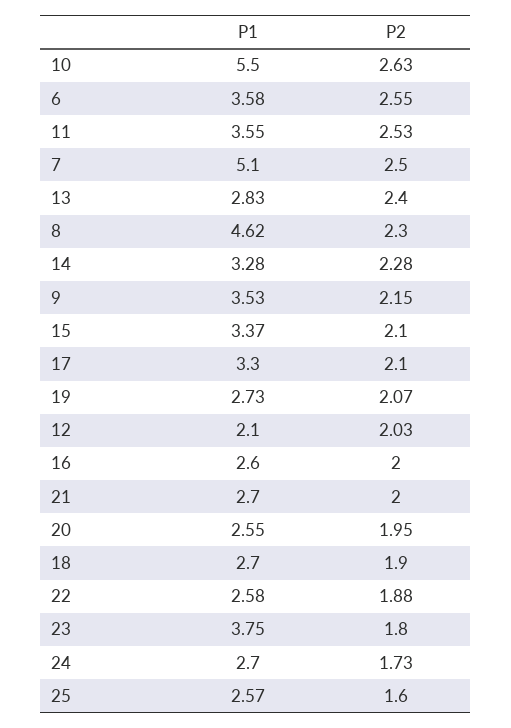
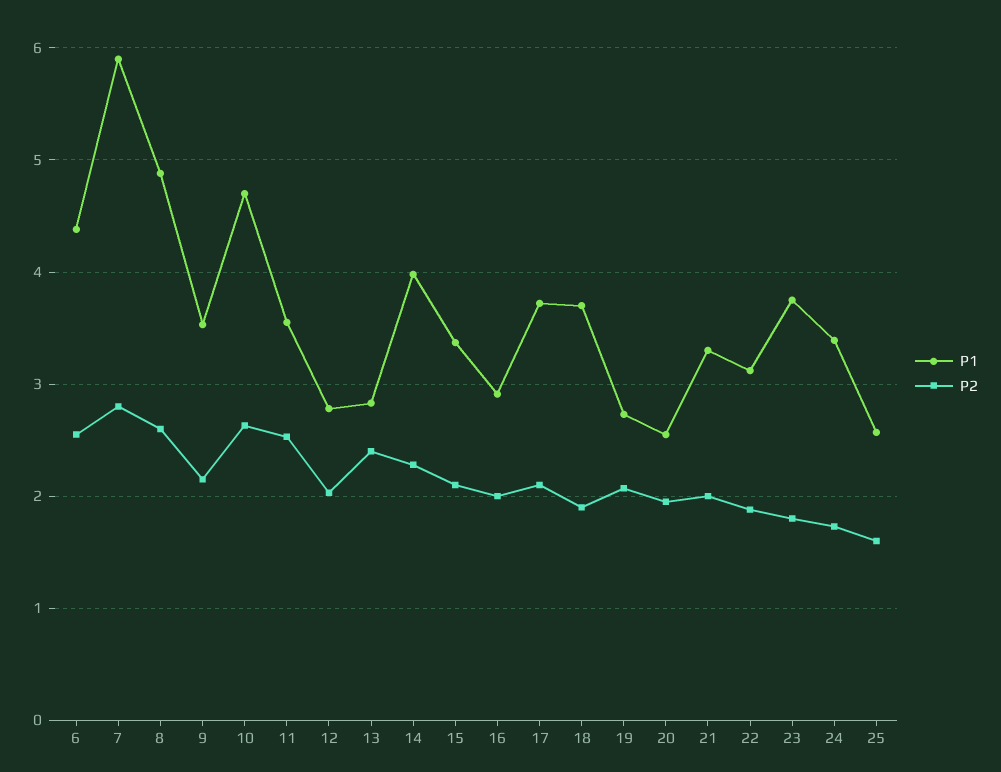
  {
    "P1": {
-     "10": 5.5,
+     "10": 4.7,
-     "6": 3.58,
+     "6": 4.4,
      "11": 3.55,
-     "7": 5.1,
+     "7": 5.9,
      "13": 2.83,
-     "8": 4.62,
+     "8": 4.9,
-     "14": 3.28,
+     "14": 4,
      "9": 3.53,
      "15": 3.37,
-     "17": 3.3,
+     "17": 3.7,
      "19": 2.73,
-     "12": 2.1,
+     "12": 2.8,
-     "16": 2.6,
+     "16": 2.9,
-     "21": 2.7,
+     "21": 3.3,
      "20": 2.55,
-     "18": 2.7,
+     "18": 3.7,
-     "22": 2.58,
+     "22": 3.1,
      "23": 3.75,
-     "24": 2.7,
+     "24": 3.4,
      "25": 2.57
    },
    "P2": {
      "10": 2.63,
      "6": 2.55,
      "11": 2.53,
-     "7": 2.5,
+     "7": 2.8,
      "13": 2.4,
-     "8": 2.3,
+     "8": 2.6,
      "14": 2.28,
      "9": 2.15,
      "15": 2.1,
      "17": 2.1,
      "19": 2.07,
      "12": 2.03,
      "16": 2,
      "21": 2,
      "20": 1.95,
      "18": 1.9,
      "22": 1.88,
      "23": 1.8,
      "24": 1.73,
      "25": 1.6
    }
  }

